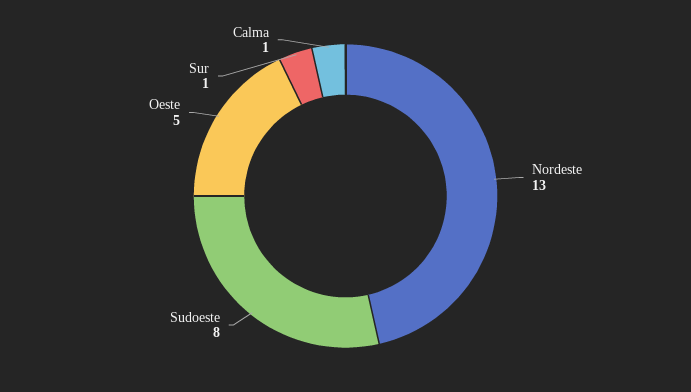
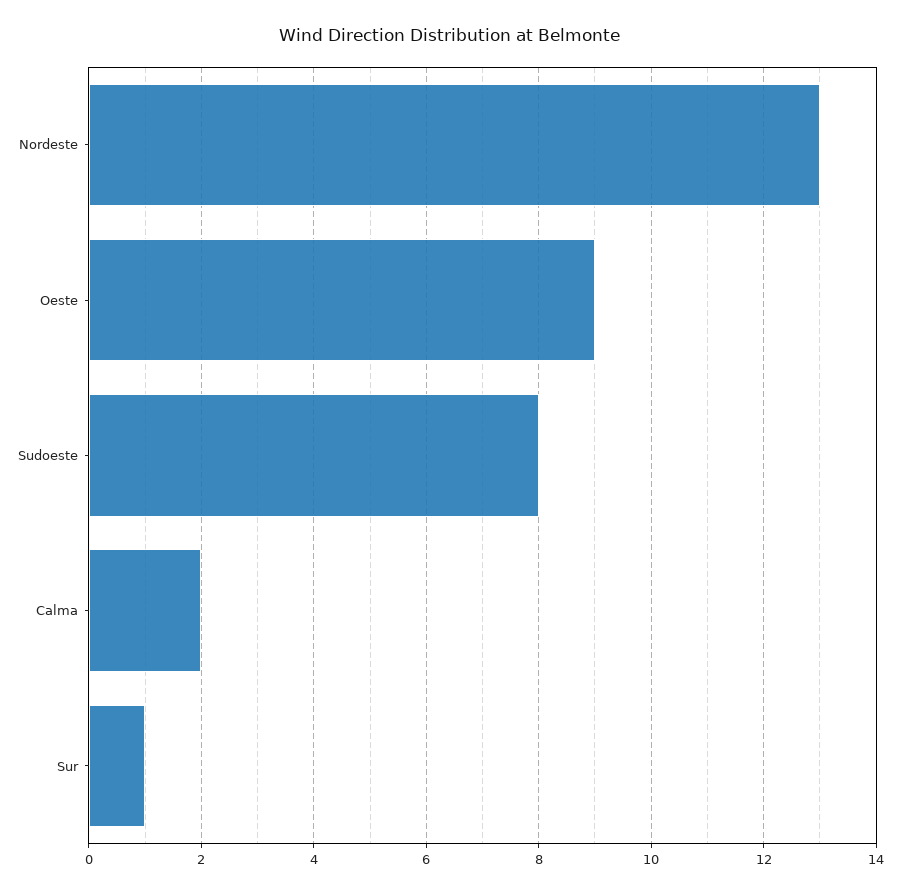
  {
    "Nordeste": 13,
    "Sudoeste": 8,
-   "Oeste": 5,
+   "Oeste": 9,
    "Sur": 1,
-   "Calma": 1
+   "Calma": 2
  }

